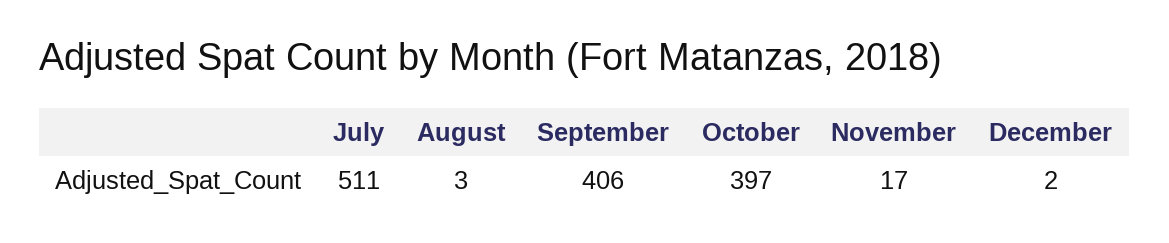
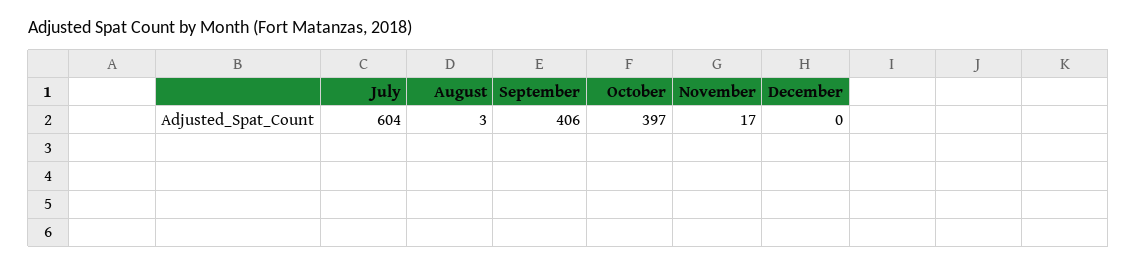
  {
-   "July": 511,
+   "July": 604,
    "August": 3,
    "September": 406,
    "October": 397,
    "November": 17,
-   "December": 2
+   "December": 0
  }

